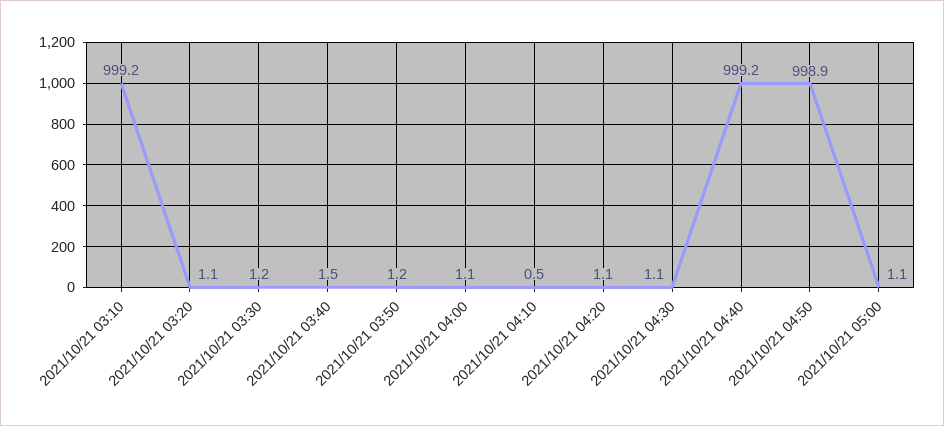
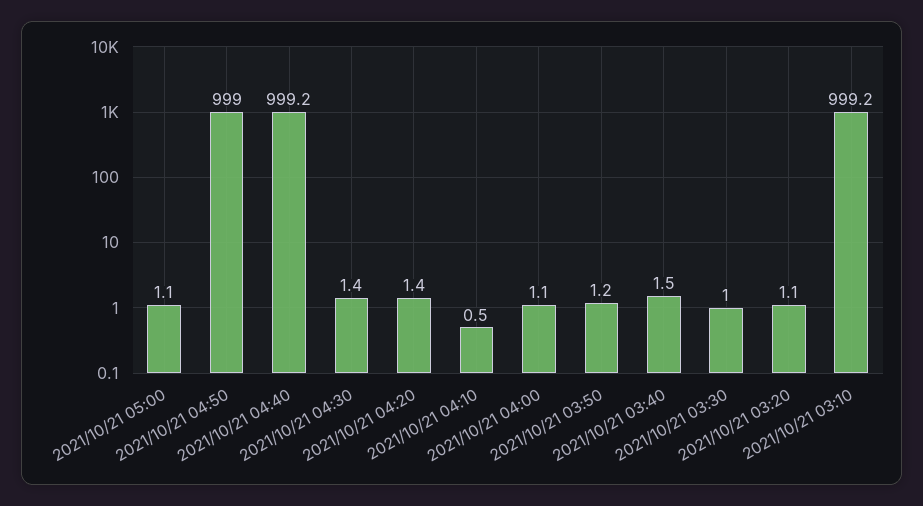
  {
    "2021/10/21 03:10": 999.2,
    "2021/10/21 03:20": 1.1,
-   "2021/10/21 03:30": 1.2,
+   "2021/10/21 03:30": 1,
    "2021/10/21 03:40": 1.5,
    "2021/10/21 03:50": 1.2,
    "2021/10/21 04:00": 1.1,
    "2021/10/21 04:10": 0.5,
-   "2021/10/21 04:20": 1.1,
+   "2021/10/21 04:20": 1.4,
-   "2021/10/21 04:30": 1.1,
+   "2021/10/21 04:30": 1.4,
    "2021/10/21 04:40": 999.2,
-   "2021/10/21 04:50": 998.9,
+   "2021/10/21 04:50": 999,
    "2021/10/21 05:00": 1.1
  }

